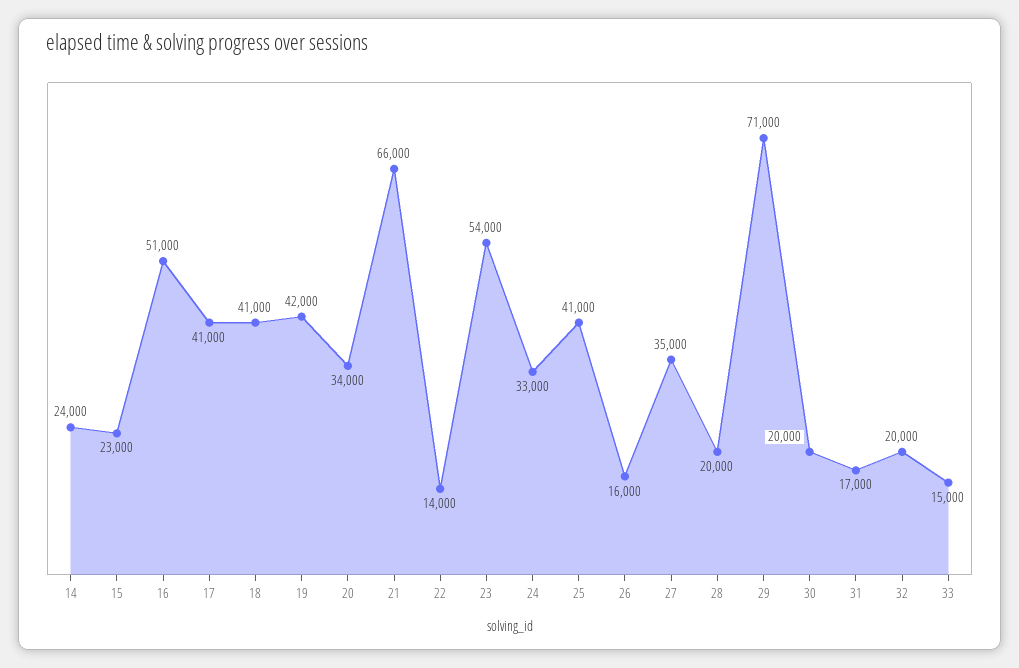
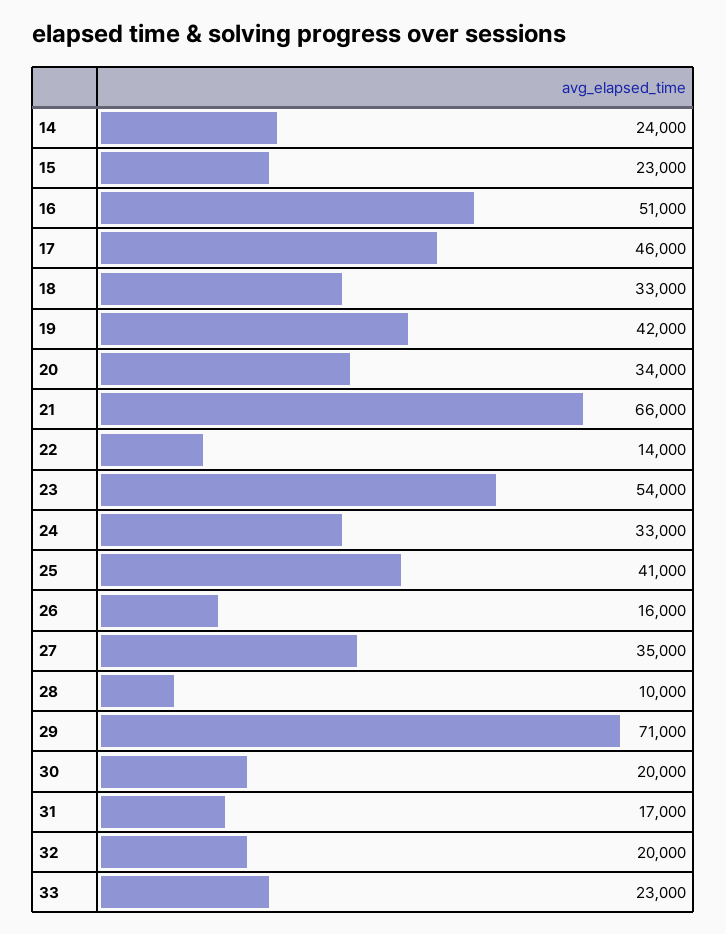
  {
    "14": 24000,
    "15": 23000,
    "16": 51000,
-   "17": 41000,
+   "17": 46000,
-   "18": 41000,
+   "18": 33000,
    "19": 42000,
    "20": 34000,
    "21": 66000,
    "22": 14000,
    "23": 54000,
    "24": 33000,
    "25": 41000,
    "26": 16000,
    "27": 35000,
-   "28": 20000,
+   "28": 10000,
    "29": 71000,
    "30": 20000,
    "31": 17000,
    "32": 20000,
-   "33": 15000
+   "33": 23000
  }

